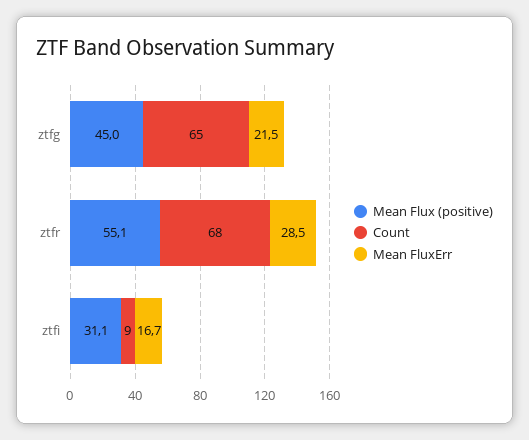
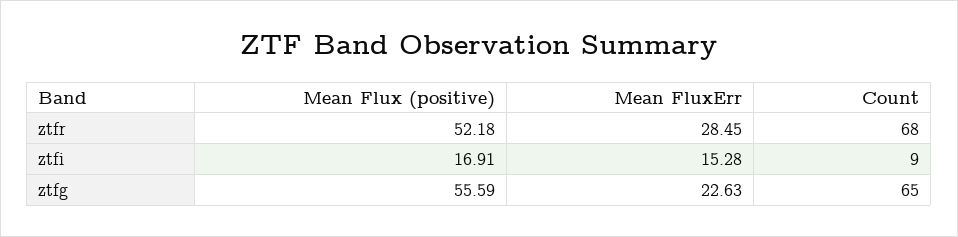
  {
    "Mean Flux (positive)": {
-     "ztfg": 45,
+     "ztfg": 55.59,
-     "ztfr": 55.1,
+     "ztfr": 52.18,
-     "ztfi": 31.1
+     "ztfi": 16.91
    },
    "Count": {
      "ztfg": 65,
      "ztfr": 68,
      "ztfi": 9
    },
    "Mean FluxErr": {
-     "ztfg": 21.5,
+     "ztfg": 22.63,
      "ztfr": 28.45,
-     "ztfi": 16.7
+     "ztfi": 15.28
    }
  }

